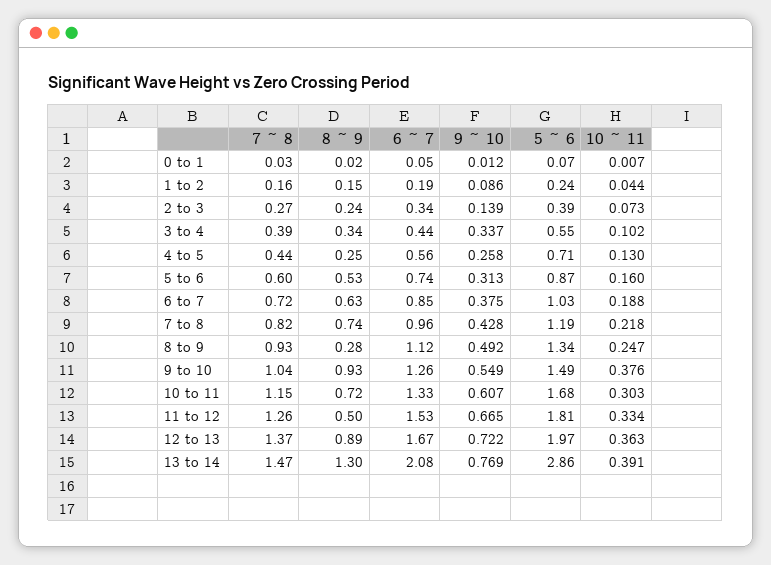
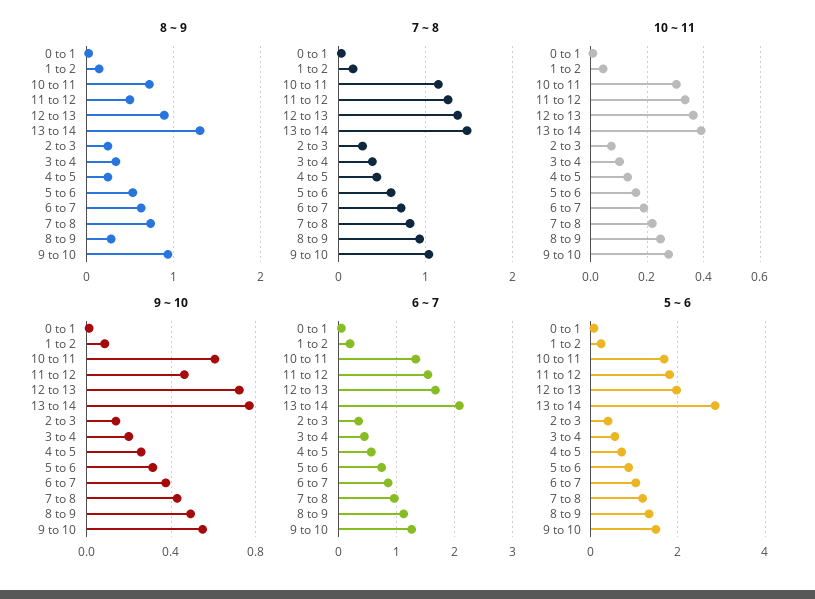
  {
    "7 ~ 8": {
      "0 to 1": 0.03,
      "1 to 2": 0.16,
      "2 to 3": 0.27,
      "3 to 4": 0.39,
      "4 to 5": 0.44,
      "5 to 6": 0.6,
      "6 to 7": 0.72,
      "7 to 8": 0.82,
      "8 to 9": 0.93,
      "9 to 10": 1.04,
      "10 to 11": 1.15,
      "11 to 12": 1.26,
      "12 to 13": 1.37,
      "13 to 14": 1.47
    },
    "8 ~ 9": {
      "0 to 1": 0.02,
      "1 to 2": 0.15,
      "2 to 3": 0.24,
      "3 to 4": 0.34,
      "4 to 5": 0.25,
      "5 to 6": 0.53,
      "6 to 7": 0.63,
      "7 to 8": 0.74,
      "8 to 9": 0.28,
      "9 to 10": 0.93,
      "10 to 11": 0.72,
      "11 to 12": 0.5,
      "12 to 13": 0.89,
      "13 to 14": 1.3
    },
    "6 ~ 7": {
      "0 to 1": 0.05,
      "1 to 2": 0.19,
      "2 to 3": 0.34,
      "3 to 4": 0.44,
      "4 to 5": 0.56,
      "5 to 6": 0.74,
      "6 to 7": 0.85,
      "7 to 8": 0.96,
      "8 to 9": 1.12,
      "9 to 10": 1.26,
      "10 to 11": 1.33,
      "11 to 12": 1.53,
      "12 to 13": 1.67,
      "13 to 14": 2.08
    },
    "9 ~ 10": {
      "0 to 1": 0.012,
      "1 to 2": 0.086,
      "2 to 3": 0.139,
-     "3 to 4": 0.337,
+     "3 to 4": 0.2,
      "4 to 5": 0.258,
      "5 to 6": 0.313,
      "6 to 7": 0.375,
      "7 to 8": 0.428,
      "8 to 9": 0.492,
      "9 to 10": 0.549,
      "10 to 11": 0.607,
-     "11 to 12": 0.665,
+     "11 to 12": 0.45,
      "12 to 13": 0.722,
      "13 to 14": 0.769
    },
    "5 ~ 6": {
      "0 to 1": 0.07,
      "1 to 2": 0.24,
      "2 to 3": 0.39,
      "3 to 4": 0.55,
      "4 to 5": 0.71,
      "5 to 6": 0.87,
      "6 to 7": 1.03,
      "7 to 8": 1.19,
      "8 to 9": 1.34,
      "9 to 10": 1.49,
      "10 to 11": 1.68,
      "11 to 12": 1.81,
      "12 to 13": 1.97,
      "13 to 14": 2.86
    },
    "10 ~ 11": {
      "0 to 1": 0.007,
      "1 to 2": 0.044,
      "2 to 3": 0.073,
      "3 to 4": 0.102,
      "4 to 5": 0.13,
      "5 to 6": 0.16,
      "6 to 7": 0.188,
      "7 to 8": 0.218,
      "8 to 9": 0.247,
-     "9 to 10": 0.376,
+     "9 to 10": 0.275,
      "10 to 11": 0.303,
      "11 to 12": 0.334,
      "12 to 13": 0.363,
      "13 to 14": 0.391
    }
  }

